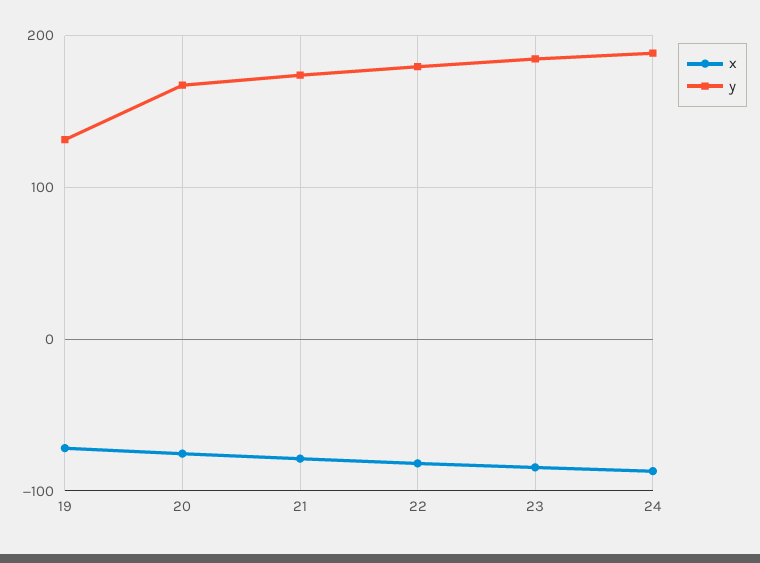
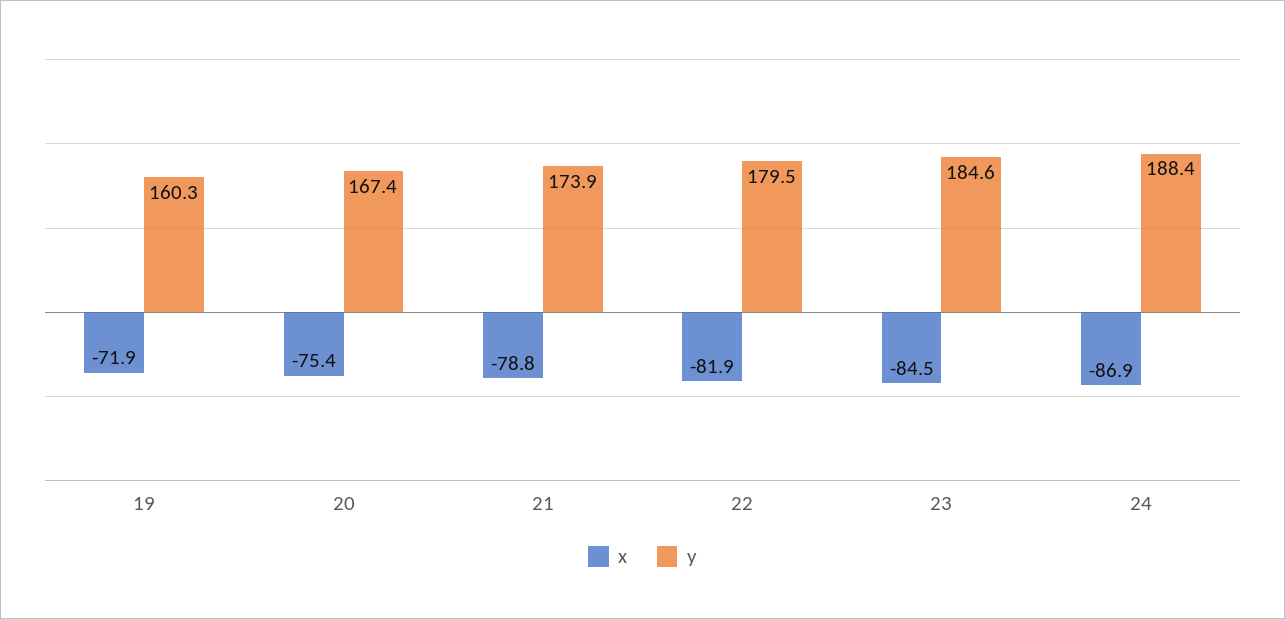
  {
    "x": {
      "19": -71.9,
      "20": -75.4,
      "21": -78.8,
      "22": -81.9,
      "23": -84.5,
      "24": -86.9
    },
    "y": {
-     "19": 130,
+     "19": 160.3,
      "20": 167.4,
      "21": 173.9,
      "22": 179.5,
      "23": 184.6,
      "24": 188.4
    }
  }

